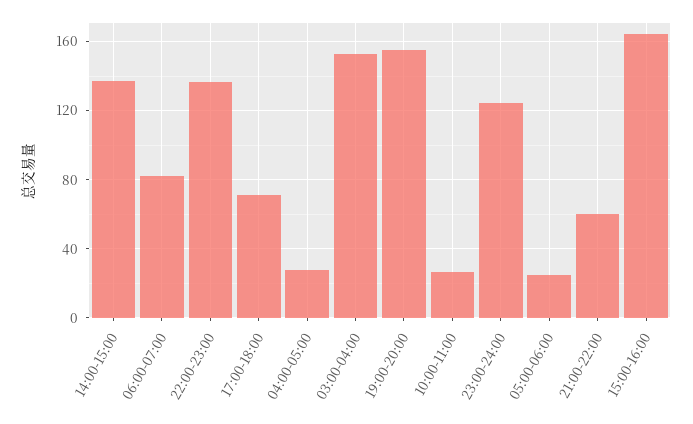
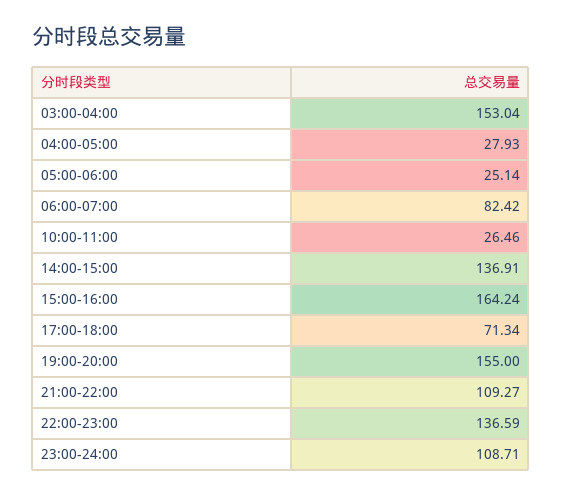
  {
    "14:00-15:00": 136.91,
    "06:00-07:00": 82.42,
    "22:00-23:00": 136.59,
    "17:00-18:00": 71.34,
    "04:00-05:00": 27.93,
    "03:00-04:00": 153.04,
    "19:00-20:00": 155,
    "10:00-11:00": 26.46,
-   "23:00-24:00": 125,
+   "23:00-24:00": 108.71,
    "05:00-06:00": 25.14,
-   "21:00-22:00": 60,
+   "21:00-22:00": 109.27,
    "15:00-16:00": 164.24
  }

